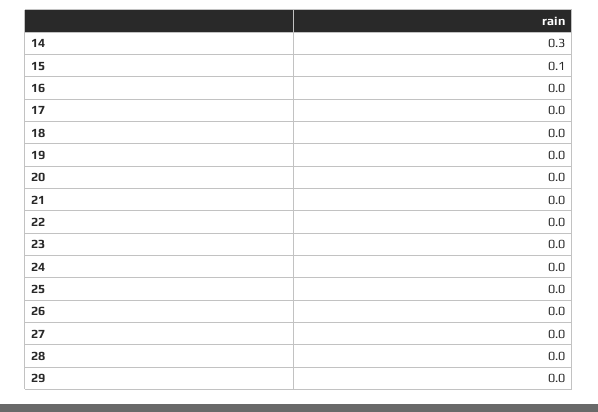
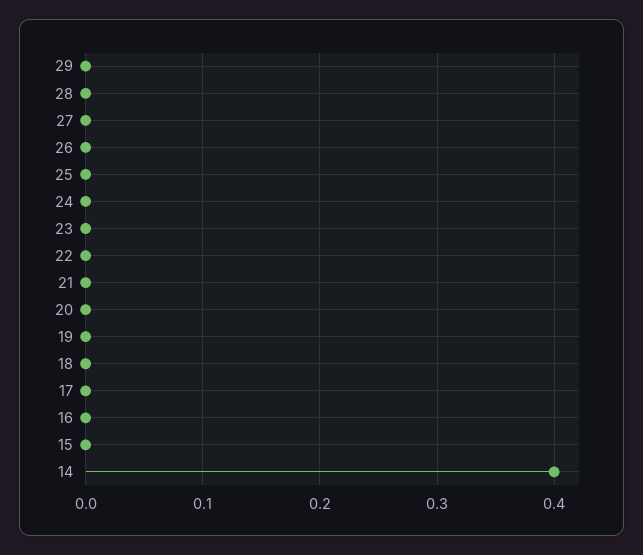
  {
-   "14": 0.3,
+   "14": 0.4,
-   "15": 0.1,
+   "15": 0,
    "16": 0,
    "17": 0,
    "18": 0,
    "19": 0,
    "20": 0,
    "21": 0,
    "22": 0,
    "23": 0,
    "24": 0,
    "25": 0,
    "26": 0,
    "27": 0,
    "28": 0,
    "29": 0
  }

